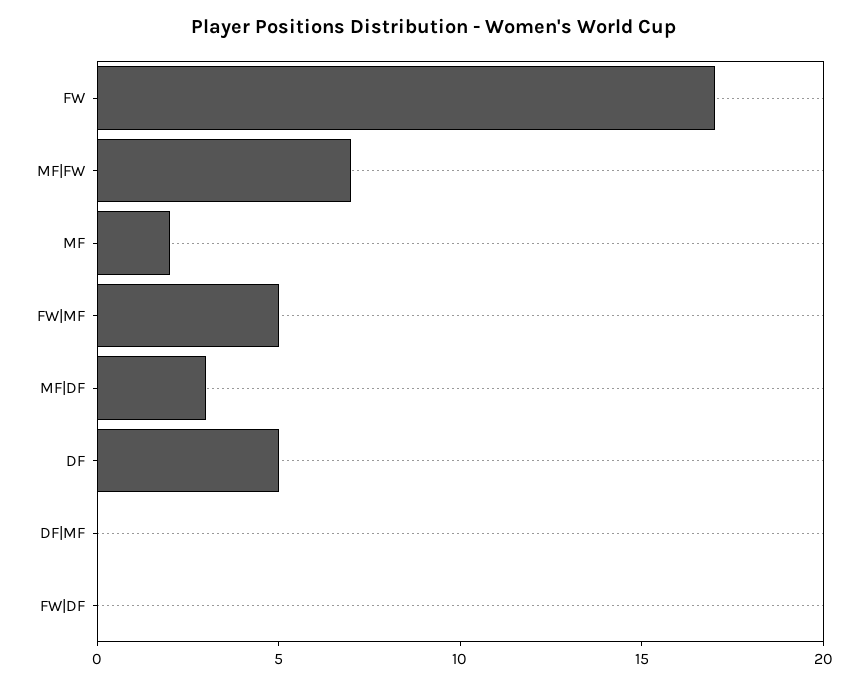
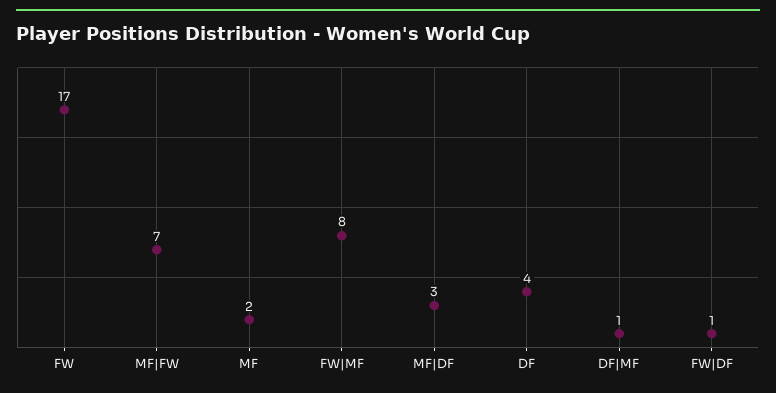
  {
    "FW": 17,
    "MF|FW": 7,
    "MF": 2,
-   "FW|MF": 5,
+   "FW|MF": 8,
    "MF|DF": 3,
-   "DF": 5,
+   "DF": 4,
-   "DF|MF": 0,
+   "DF|MF": 1,
-   "FW|DF": 0
+   "FW|DF": 1
  }

